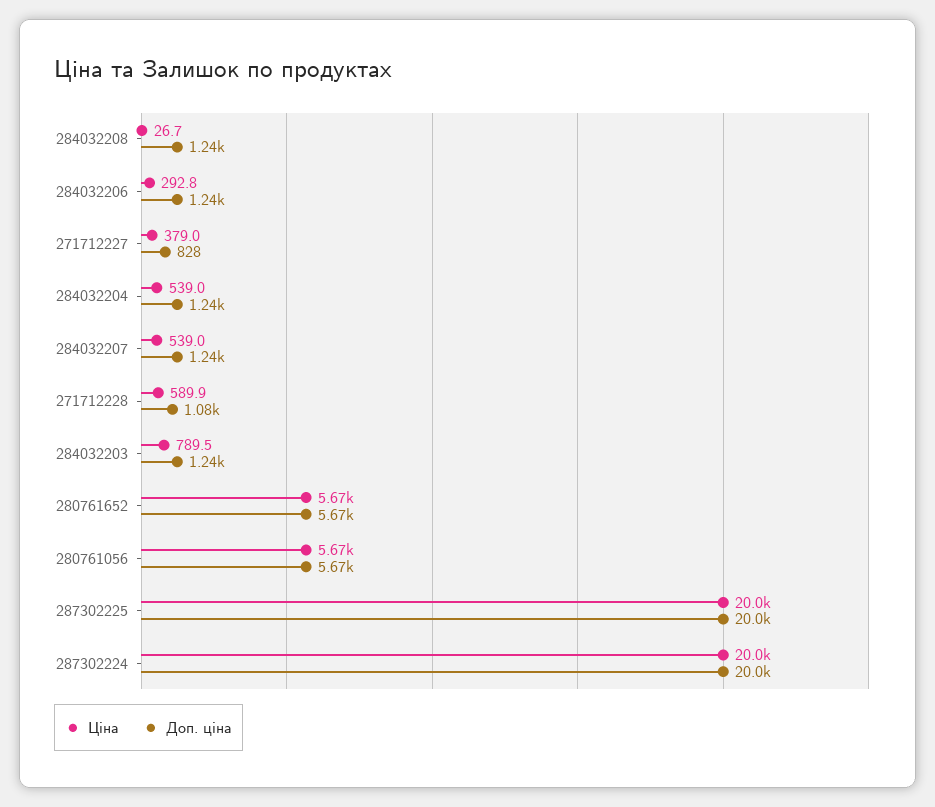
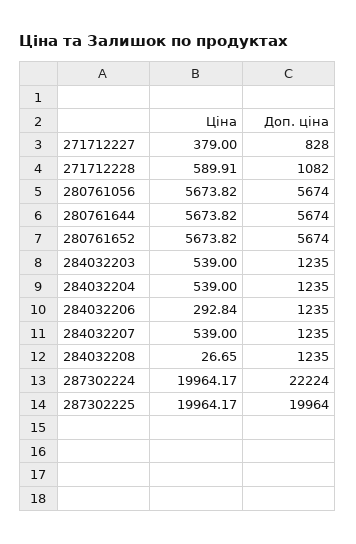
  {
    "Ціна": {
      "284032208": 26.65,
      "284032206": 292.84,
      "271712227": 379,
      "284032204": 539,
      "284032207": 539,
      "271712228": 589.91,
-     "284032203": 789.5,
+     "284032203": 539,
      "280761652": 5673.82,
      "280761056": 5673.82,
      "287302225": 19964.17,
-     "287302224": 19964.17
+     "287302224": 19964.17,
+     "280761644": 5673.82
    },
    "Доп. ціна": {
      "284032208": 1235,
      "284032206": 1235,
      "271712227": 828,
      "284032204": 1235,
      "284032207": 1235,
      "271712228": 1082,
      "284032203": 1235,
      "280761652": 5674,
      "280761056": 5674,
      "287302225": 19964,
-     "287302224": 20000
+     "287302224": 22224,
+     "280761644": 5674
    }
  }

